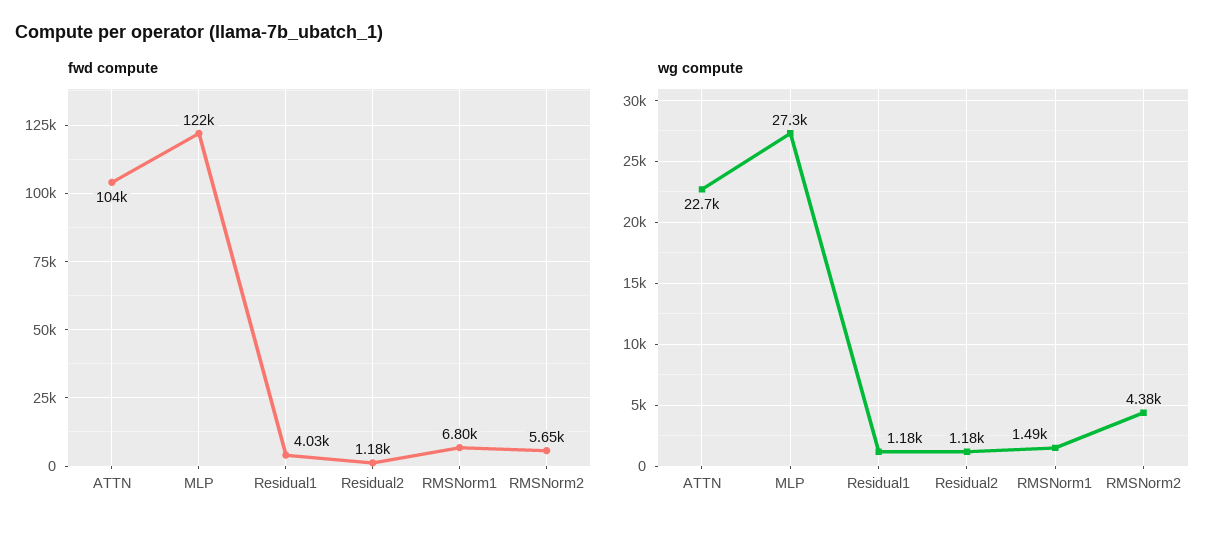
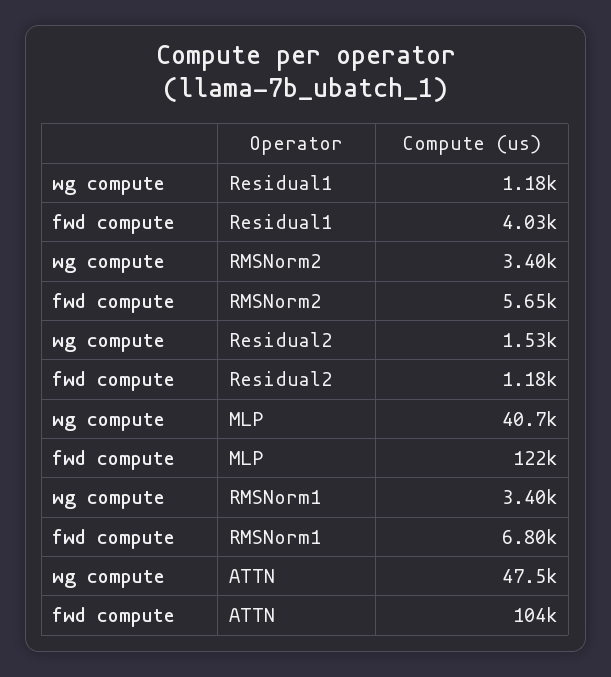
  {
    "fwd compute": {
      "ATTN": 104000,
      "MLP": 122000,
      "Residual1": 4030,
      "Residual2": 1180,
      "RMSNorm1": 6800,
      "RMSNorm2": 5650
    },
    "wg compute": {
-     "ATTN": 22700,
+     "ATTN": 47500,
-     "MLP": 27300,
+     "MLP": 40700,
      "Residual1": 1180,
-     "Residual2": 1180,
+     "Residual2": 1530,
-     "RMSNorm1": 1490,
+     "RMSNorm1": 3400,
-     "RMSNorm2": 4380
+     "RMSNorm2": 3400
    }
  }

